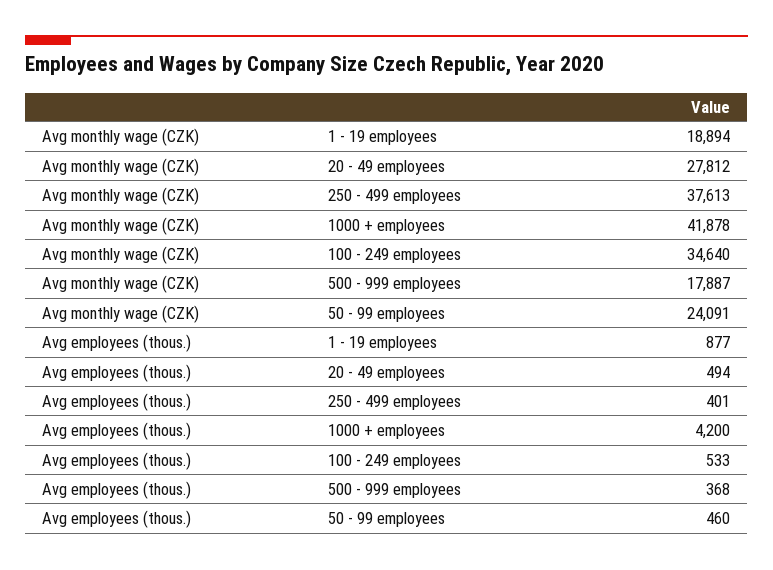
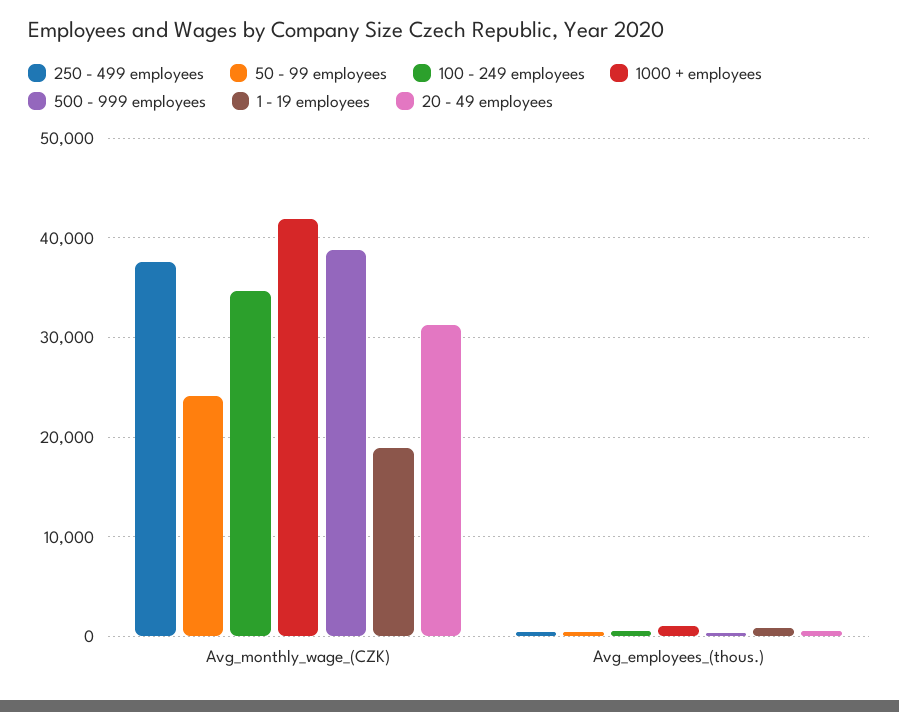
  {
    "1 - 19 employees": {
      "Avg monthly wage (CZK)": 18894,
      "Avg employees (thous.)": 877
    },
    "20 - 49 employees": {
-     "Avg monthly wage (CZK)": 27812,
+     "Avg monthly wage (CZK)": 31000,
      "Avg employees (thous.)": 494
    },
    "250 - 499 employees": {
      "Avg monthly wage (CZK)": 37613,
      "Avg employees (thous.)": 401
    },
    "1000 + employees": {
      "Avg monthly wage (CZK)": 41878,
-     "Avg employees (thous.)": 4200
+     "Avg employees (thous.)": 1000
    },
    "100 - 249 employees": {
      "Avg monthly wage (CZK)": 34640,
      "Avg employees (thous.)": 533
    },
    "500 - 999 employees": {
-     "Avg monthly wage (CZK)": 17887,
+     "Avg monthly wage (CZK)": 39000,
      "Avg employees (thous.)": 368
    },
    "50 - 99 employees": {
      "Avg monthly wage (CZK)": 24091,
      "Avg employees (thous.)": 460
    }
  }

